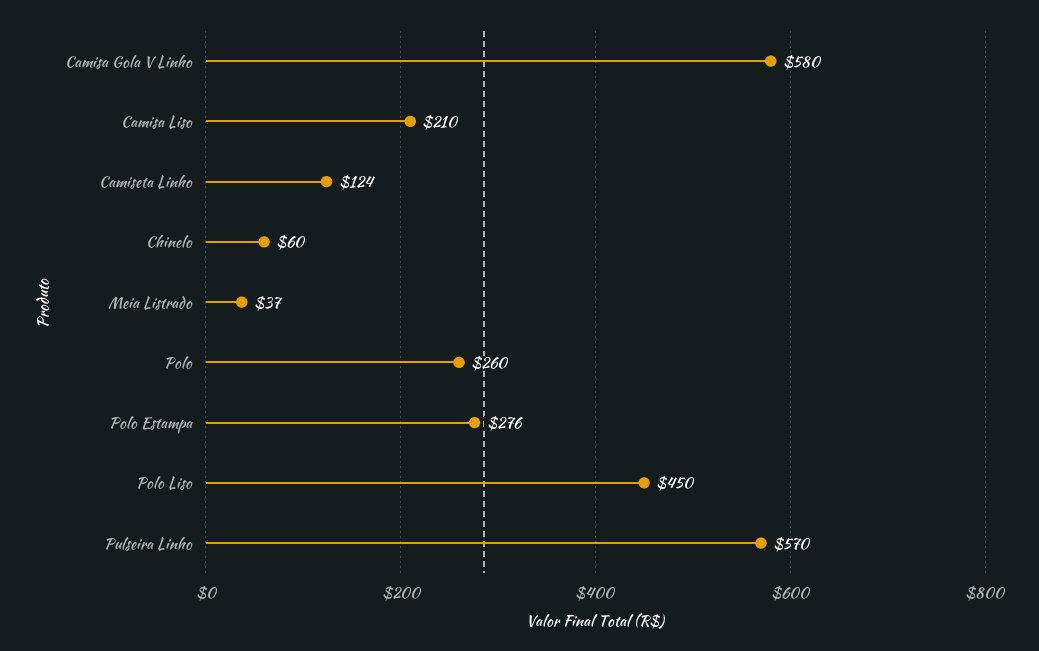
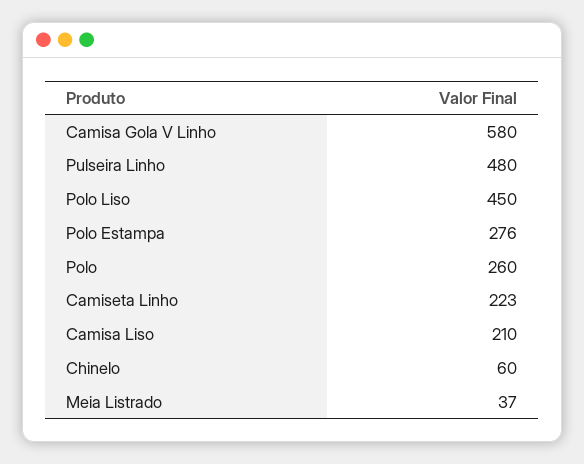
  {
    "Camisa Gola V Linho": 580,
    "Camisa Liso": 210,
-   "Camiseta Linho": 124,
+   "Camiseta Linho": 223,
    "Chinelo": 60,
    "Meia Listrado": 37,
    "Polo": 260,
    "Polo Estampa": 276,
    "Polo Liso": 450,
-   "Pulseira Linho": 570
+   "Pulseira Linho": 480
  }

